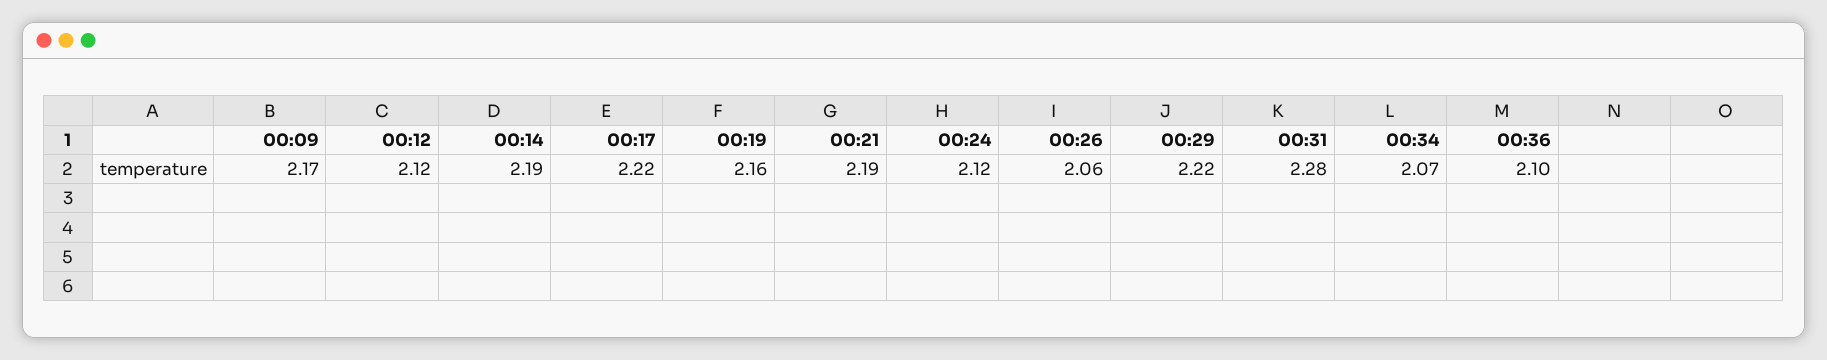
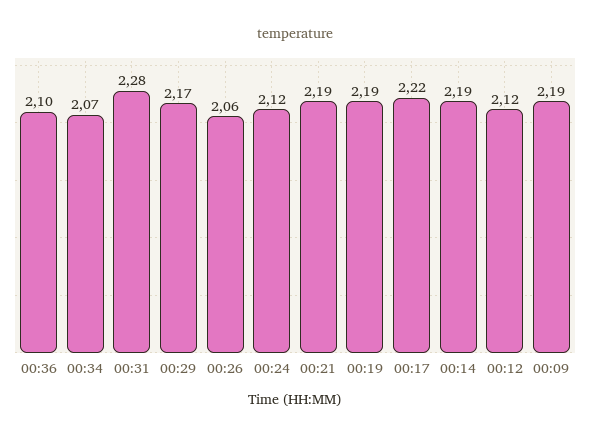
  {
-   "00:09": 2.17,
+   "00:09": 2.19,
    "00:12": 2.12,
    "00:14": 2.19,
    "00:17": 2.22,
-   "00:19": 2.16,
+   "00:19": 2.19,
    "00:21": 2.19,
    "00:24": 2.12,
    "00:26": 2.06,
-   "00:29": 2.22,
+   "00:29": 2.17,
    "00:31": 2.28,
    "00:34": 2.07,
    "00:36": 2.1
  }

